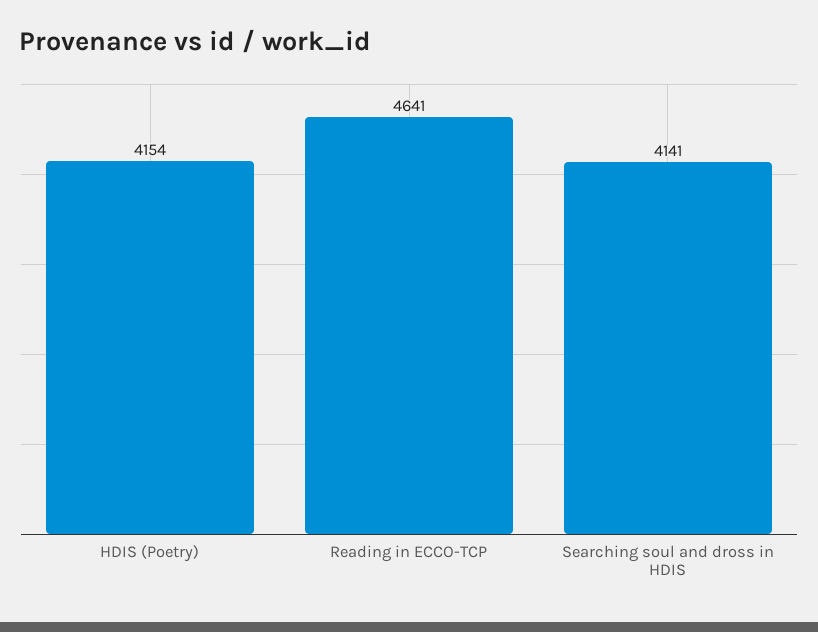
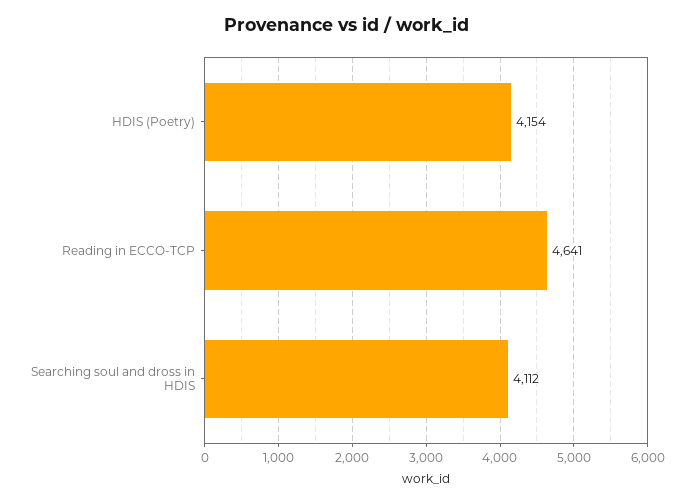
  {
    "HDIS (Poetry)": 4154,
    "Reading in ECCO-TCP": 4641,
-   "Searching soul and dross in HDIS": 4141
+   "Searching soul and dross in HDIS": 4112
  }

